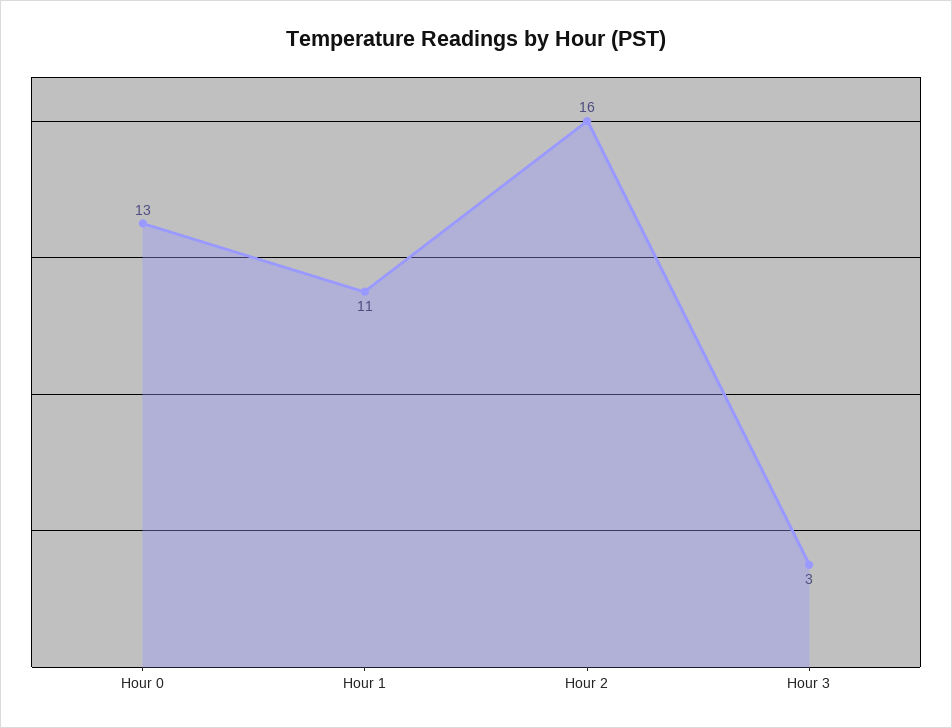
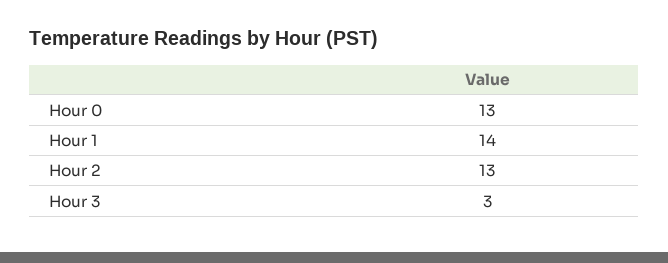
  {
    "Hour 0": 13,
-   "Hour 1": 11,
+   "Hour 1": 14,
-   "Hour 2": 16,
+   "Hour 2": 13,
    "Hour 3": 3
  }

